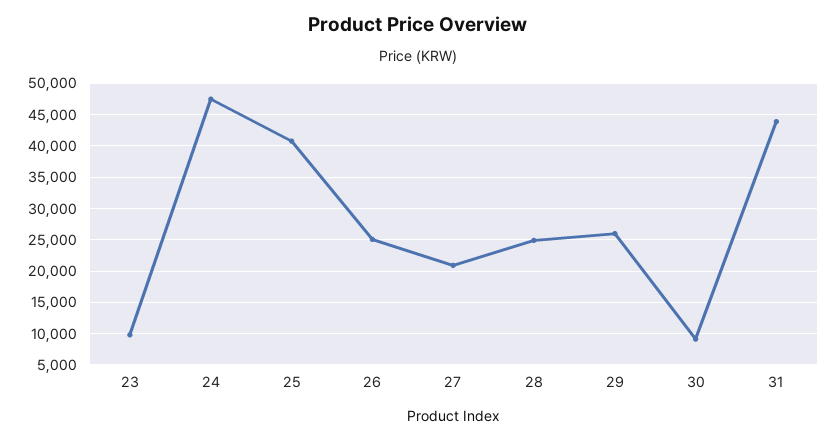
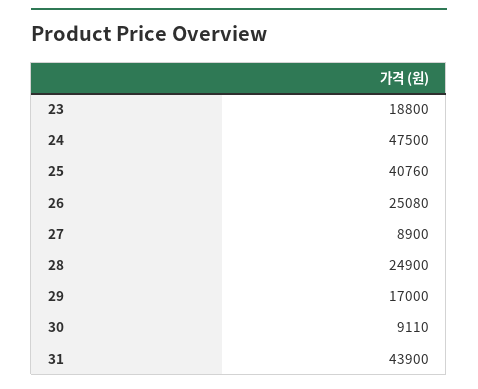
  {
-   "23": 10000,
+   "23": 18800,
    "24": 47500,
    "25": 40760,
    "26": 25080,
-   "27": 21000,
+   "27": 8900,
    "28": 24900,
-   "29": 26000,
+   "29": 17000,
    "30": 9110,
    "31": 43900
  }

